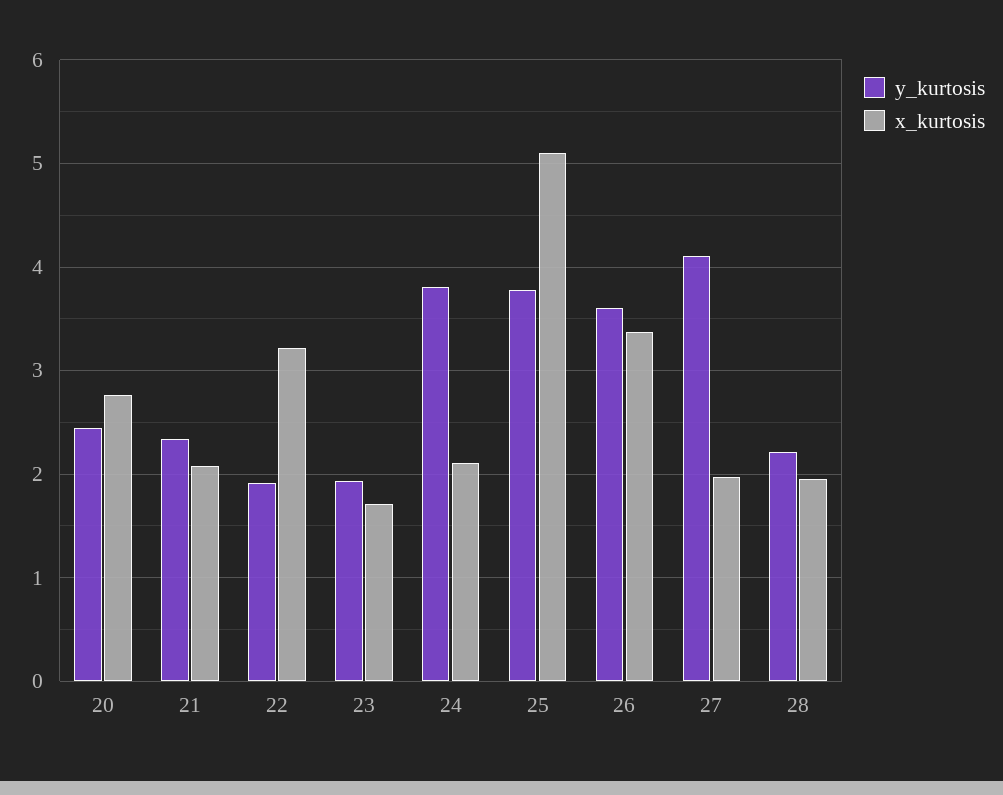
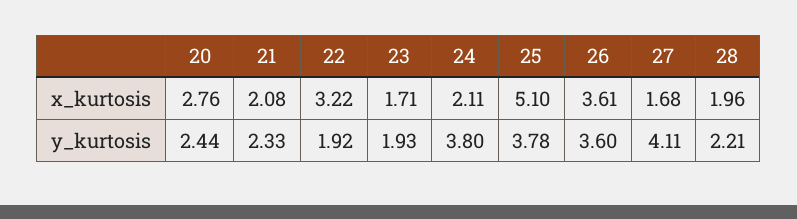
  {
    "y_kurtosis": {
      "20": 2.44,
      "21": 2.33,
      "22": 1.92,
      "23": 1.93,
      "24": 3.8,
      "25": 3.78,
      "26": 3.6,
      "27": 4.11,
      "28": 2.21
    },
    "x_kurtosis": {
      "20": 2.76,
      "21": 2.08,
      "22": 3.22,
      "23": 1.71,
      "24": 2.11,
      "25": 5.1,
-     "26": 3.4,
+     "26": 3.61,
-     "27": 2,
+     "27": 1.68,
      "28": 1.96
    }
  }

